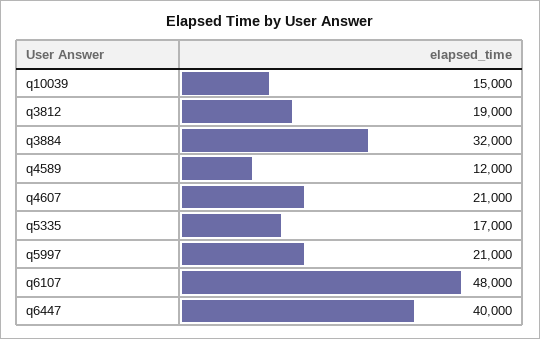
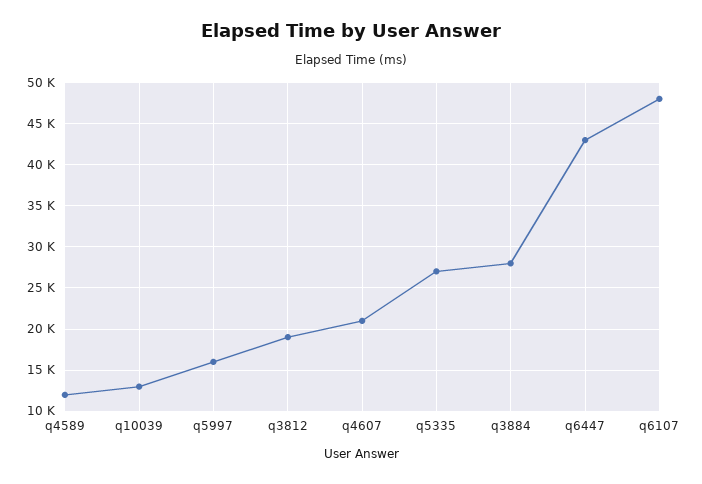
  {
-   "q10039": 15000,
+   "q10039": 13000,
    "q3812": 19000,
-   "q3884": 32000,
+   "q3884": 28000,
    "q4589": 12000,
    "q4607": 21000,
-   "q5335": 17000,
+   "q5335": 27000,
-   "q5997": 21000,
+   "q5997": 16000,
    "q6107": 48000,
-   "q6447": 40000
+   "q6447": 43000
  }

